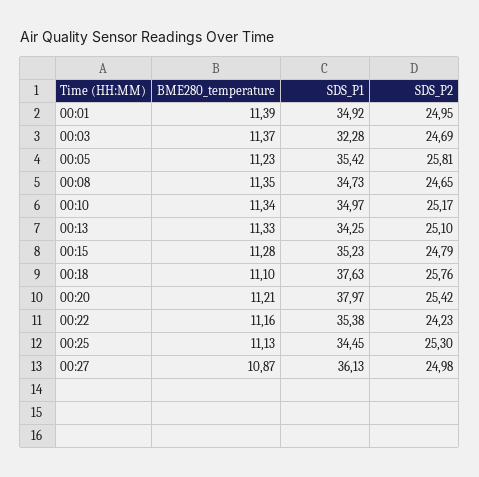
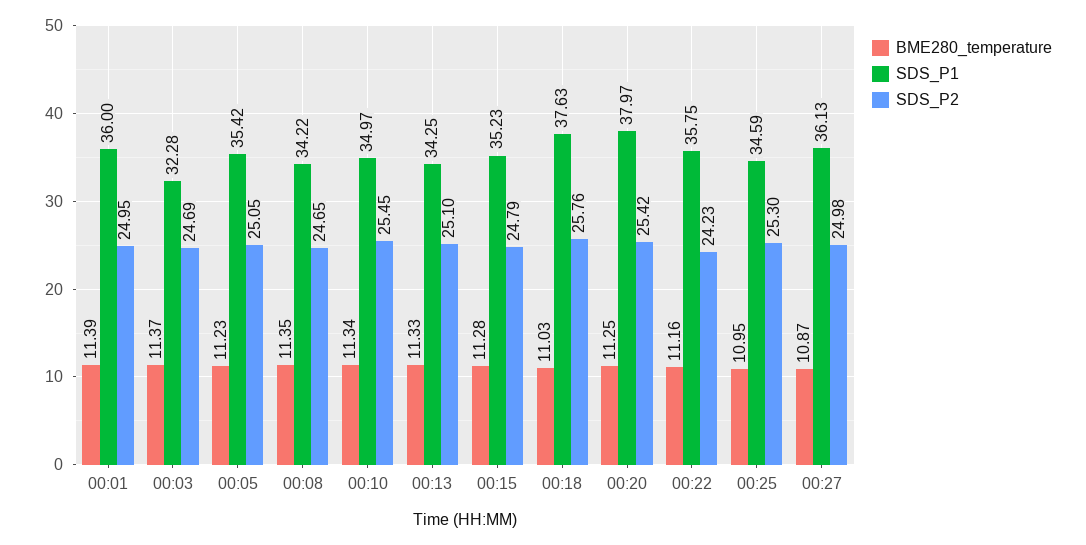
  {
    "BME280_temperature": {
      "00:01": 11.39,
      "00:03": 11.37,
      "00:05": 11.23,
      "00:08": 11.35,
      "00:10": 11.34,
      "00:13": 11.33,
      "00:15": 11.28,
-     "00:18": 11.1,
+     "00:18": 11.03,
-     "00:20": 11.21,
+     "00:20": 11.25,
      "00:22": 11.16,
-     "00:25": 11.13,
+     "00:25": 10.95,
      "00:27": 10.87
    },
    "SDS_P1": {
-     "00:01": 34.92,
+     "00:01": 36,
      "00:03": 32.28,
      "00:05": 35.42,
-     "00:08": 34.73,
+     "00:08": 34.22,
      "00:10": 34.97,
      "00:13": 34.25,
      "00:15": 35.23,
      "00:18": 37.63,
      "00:20": 37.97,
-     "00:22": 35.38,
+     "00:22": 35.75,
-     "00:25": 34.45,
+     "00:25": 34.59,
      "00:27": 36.13
    },
    "SDS_P2": {
      "00:01": 24.95,
      "00:03": 24.69,
-     "00:05": 25.81,
+     "00:05": 25.05,
      "00:08": 24.65,
-     "00:10": 25.17,
+     "00:10": 25.45,
      "00:13": 25.1,
      "00:15": 24.79,
      "00:18": 25.76,
      "00:20": 25.42,
      "00:22": 24.23,
      "00:25": 25.3,
      "00:27": 24.98
    }
  }

